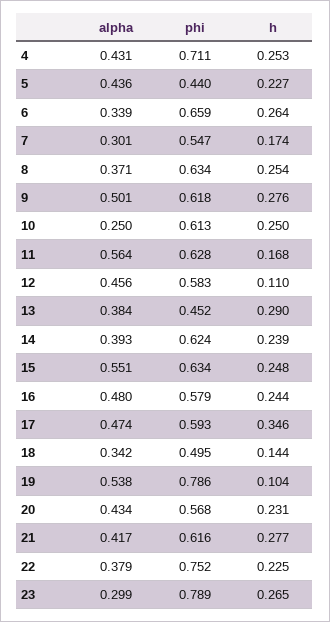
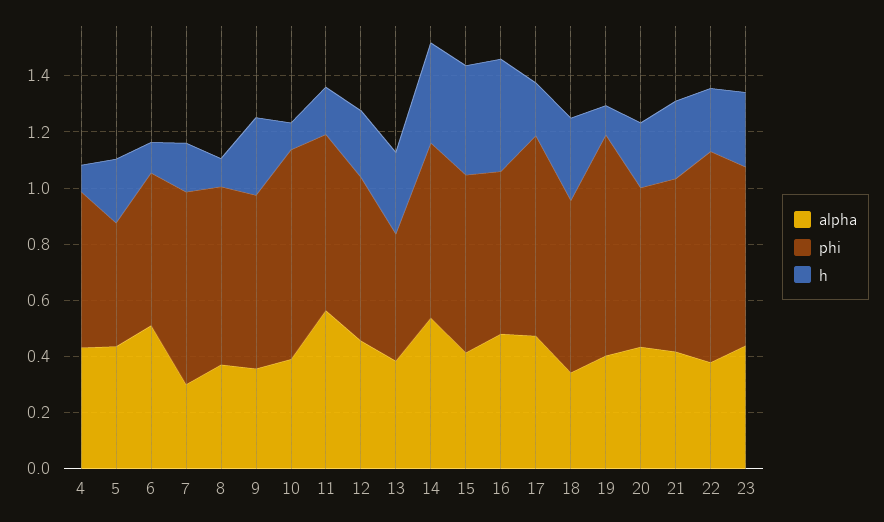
  {
    "alpha": {
      "4": 0.431,
      "5": 0.436,
-     "6": 0.339,
+     "6": 0.5,
      "7": 0.301,
      "8": 0.371,
-     "9": 0.501,
+     "9": 0.35,
-     "10": 0.25,
+     "10": 0.4,
      "11": 0.564,
      "12": 0.456,
      "13": 0.384,
-     "14": 0.393,
+     "14": 0.55,
-     "15": 0.551,
+     "15": 0.4,
      "16": 0.48,
      "17": 0.474,
      "18": 0.342,
-     "19": 0.538,
+     "19": 0.4,
      "20": 0.434,
      "21": 0.417,
      "22": 0.379,
-     "23": 0.299
+     "23": 0.45
    },
    "phi": {
-     "4": 0.711,
+     "4": 0.55,
      "5": 0.44,
-     "6": 0.659,
+     "6": 0.55,
-     "7": 0.547,
+     "7": 0.7,
      "8": 0.634,
      "9": 0.618,
-     "10": 0.613,
+     "10": 0.75,
      "11": 0.628,
      "12": 0.583,
      "13": 0.452,
      "14": 0.624,
      "15": 0.634,
      "16": 0.579,
-     "17": 0.593,
+     "17": 0.7,
-     "18": 0.495,
+     "18": 0.6,
      "19": 0.786,
      "20": 0.568,
      "21": 0.616,
      "22": 0.752,
-     "23": 0.789
+     "23": 0.65
    },
    "h": {
-     "4": 0.253,
+     "4": 0.1,
      "5": 0.227,
-     "6": 0.264,
+     "6": 0.1,
      "7": 0.174,
-     "8": 0.254,
+     "8": 0.1,
      "9": 0.276,
-     "10": 0.25,
+     "10": 0.1,
      "11": 0.168,
-     "12": 0.11,
+     "12": 0.25,
      "13": 0.29,
-     "14": 0.239,
+     "14": 0.35,
-     "15": 0.248,
+     "15": 0.4,
-     "16": 0.244,
+     "16": 0.4,
-     "17": 0.346,
+     "17": 0.2,
-     "18": 0.144,
+     "18": 0.3,
      "19": 0.104,
      "20": 0.231,
      "21": 0.277,
      "22": 0.225,
      "23": 0.265
    }
  }

